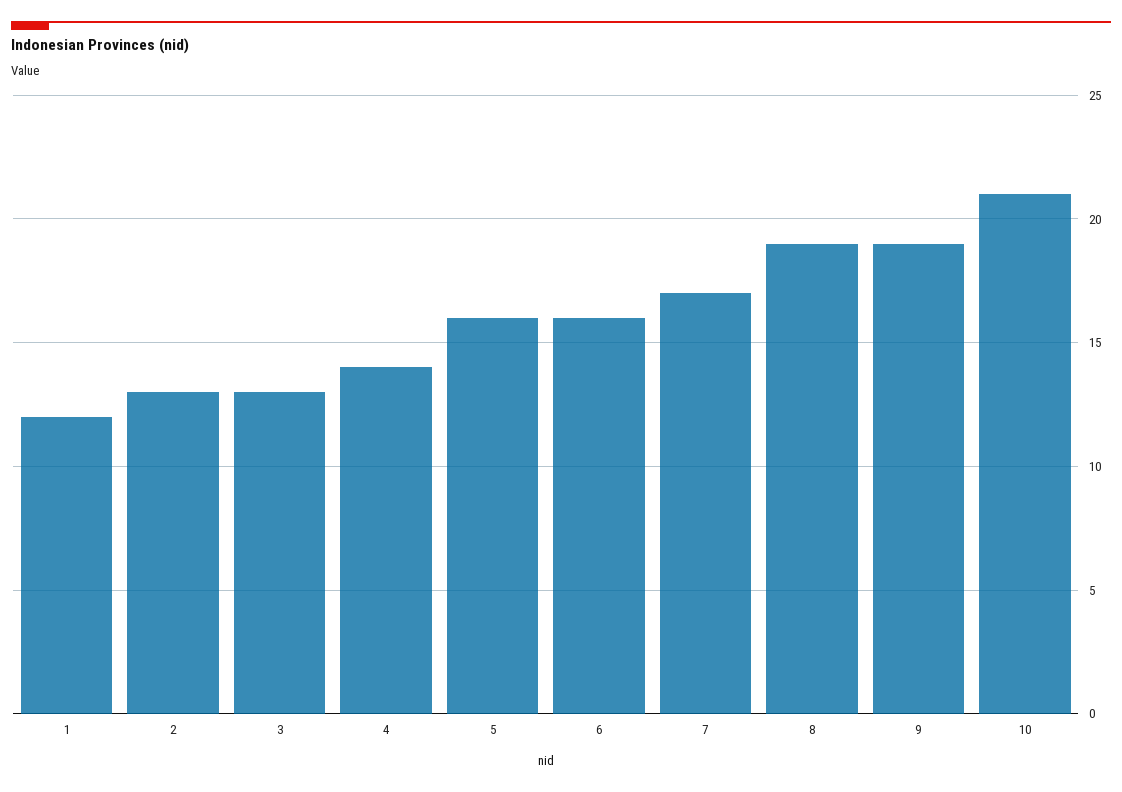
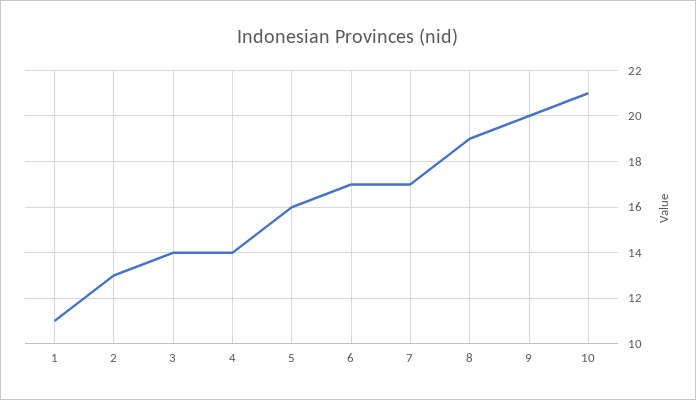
  {
-   "1": 12,
+   "1": 11,
    "2": 13,
-   "3": 13,
+   "3": 14,
    "4": 14,
    "5": 16,
-   "6": 16,
+   "6": 17,
    "7": 17,
    "8": 19,
-   "9": 19,
+   "9": 20,
    "10": 21
  }

